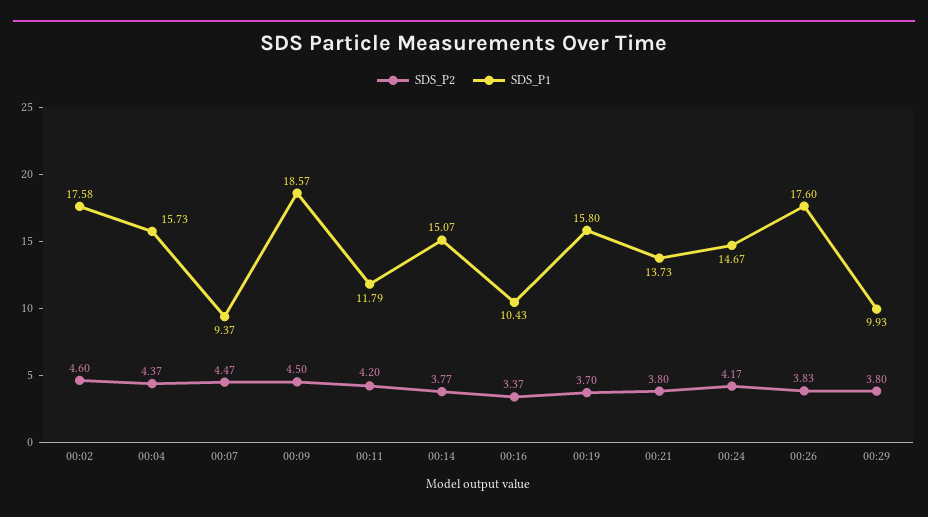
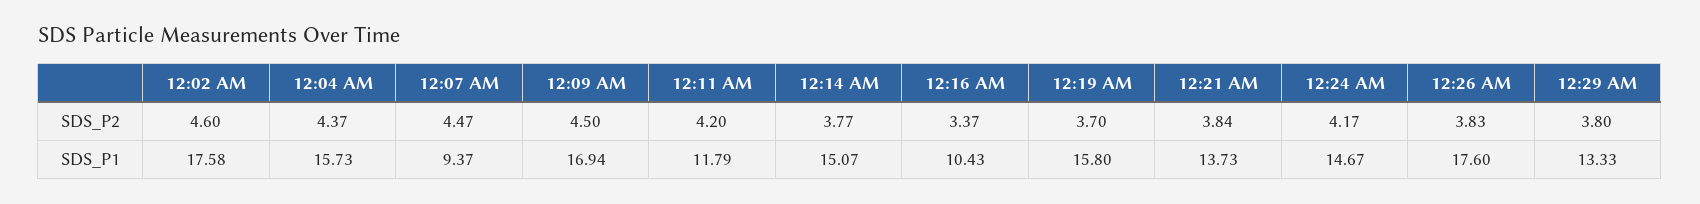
  {
    "SDS_P2": {
      "00:02": 4.6,
      "00:04": 4.37,
      "00:07": 4.47,
      "00:09": 4.5,
      "00:11": 4.2,
      "00:14": 3.77,
      "00:16": 3.37,
      "00:19": 3.7,
-     "00:21": 3.8,
+     "00:21": 3.84,
      "00:24": 4.17,
      "00:26": 3.83,
      "00:29": 3.8
    },
    "SDS_P1": {
      "00:02": 17.58,
      "00:04": 15.73,
      "00:07": 9.37,
-     "00:09": 18.57,
+     "00:09": 16.94,
      "00:11": 11.79,
      "00:14": 15.07,
      "00:16": 10.43,
      "00:19": 15.8,
      "00:21": 13.73,
      "00:24": 14.67,
      "00:26": 17.6,
-     "00:29": 9.93
+     "00:29": 13.33
    }
  }

